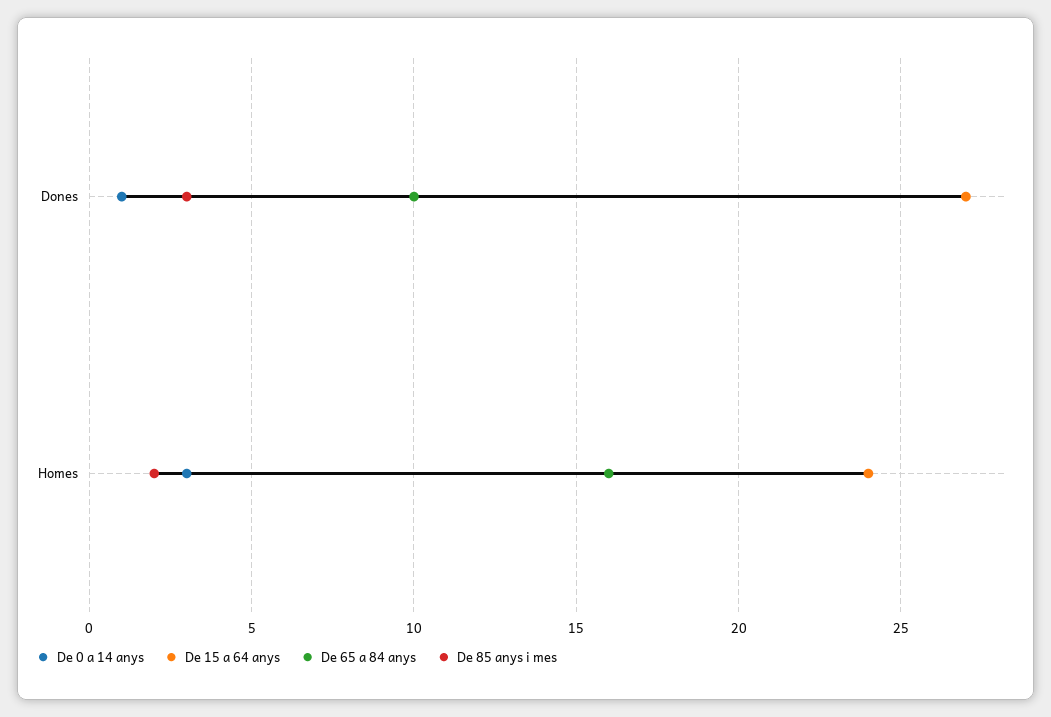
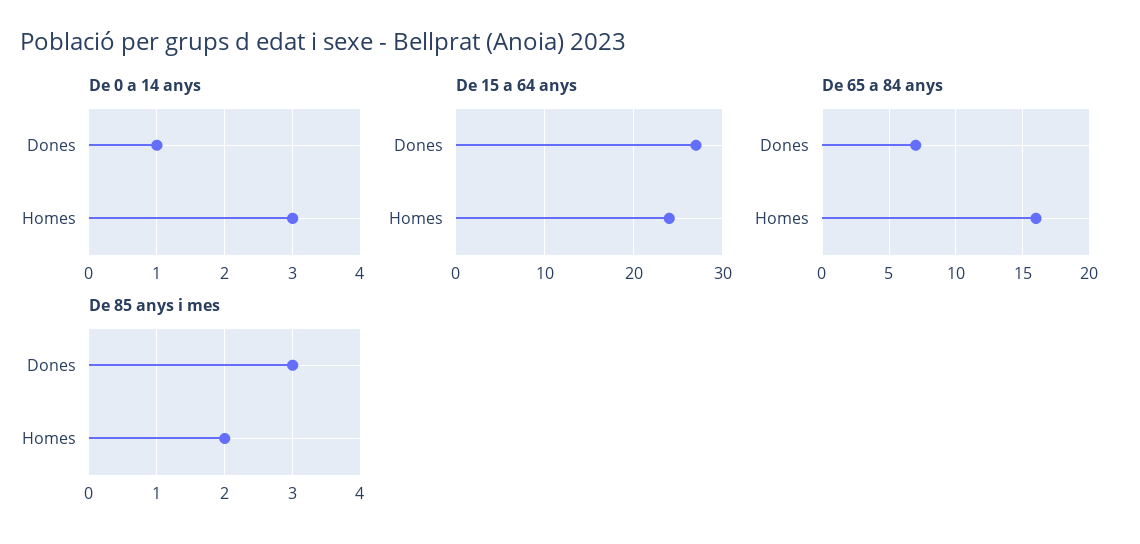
  {
    "De 0 a 14 anys": {
      "Dones": 1,
      "Homes": 3
    },
    "De 15 a 64 anys": {
      "Dones": 27,
      "Homes": 24
    },
    "De 65 a 84 anys": {
-     "Dones": 10,
+     "Dones": 7,
      "Homes": 16
    },
    "De 85 anys i mes": {
      "Dones": 3,
      "Homes": 2
    }
  }

